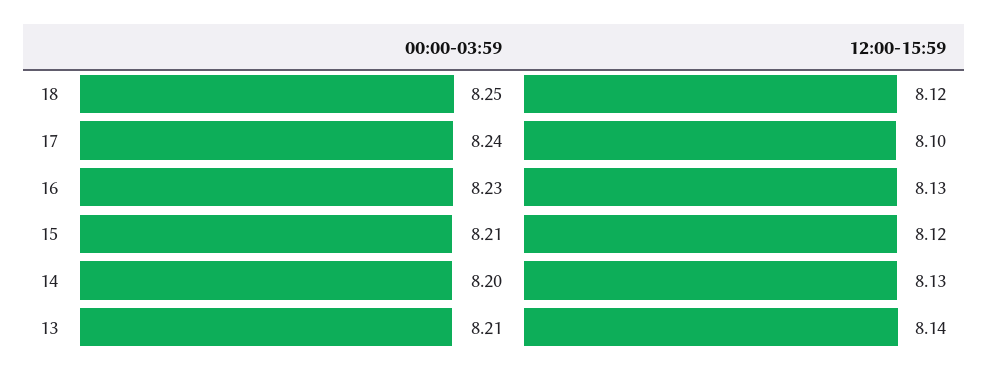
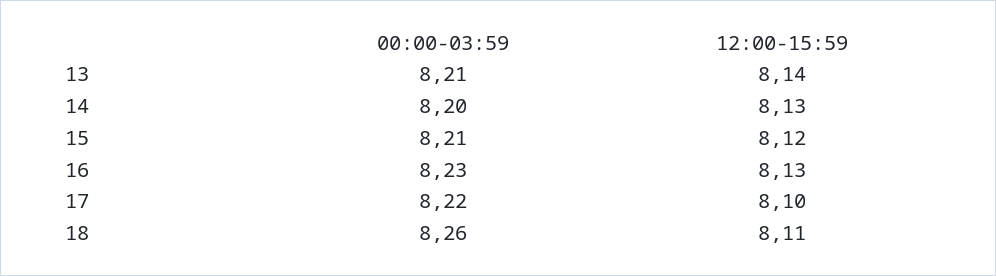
  {
    "00:00-03:59": {
-     "18": 8.25,
+     "18": 8.26,
-     "17": 8.24,
+     "17": 8.22,
      "16": 8.23,
      "15": 8.21,
      "14": 8.2,
      "13": 8.21
    },
    "12:00-15:59": {
-     "18": 8.12,
+     "18": 8.11,
      "17": 8.1,
      "16": 8.13,
      "15": 8.12,
      "14": 8.13,
      "13": 8.14
    }
  }

